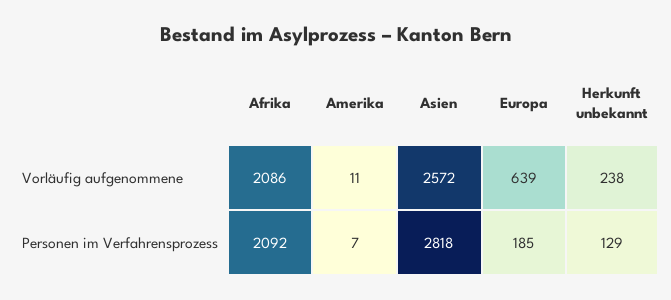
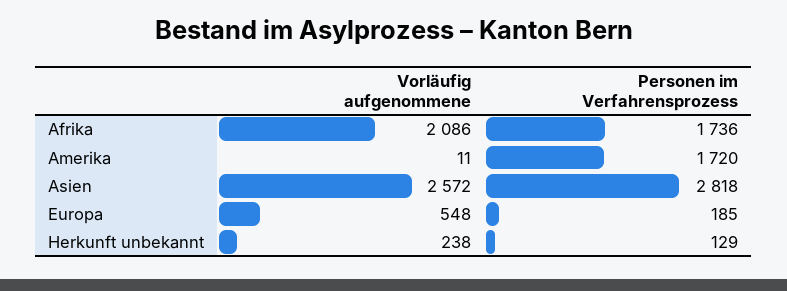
  {
    "Afrika": {
      "Vorläufig aufgenommene": 2086,
-     "Personen im Verfahrensprozess": 2092
+     "Personen im Verfahrensprozess": 1736
    },
    "Amerika": {
      "Vorläufig aufgenommene": 11,
-     "Personen im Verfahrensprozess": 7
+     "Personen im Verfahrensprozess": 1720
    },
    "Asien": {
      "Vorläufig aufgenommene": 2572,
      "Personen im Verfahrensprozess": 2818
    },
    "Europa": {
-     "Vorläufig aufgenommene": 639,
+     "Vorläufig aufgenommene": 548,
      "Personen im Verfahrensprozess": 185
    },
    "Herkunft unbekannt": {
      "Vorläufig aufgenommene": 238,
      "Personen im Verfahrensprozess": 129
    }
  }

